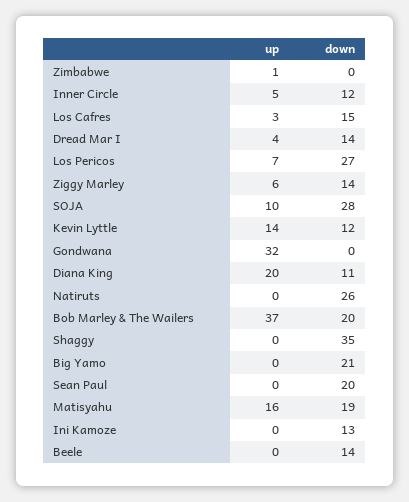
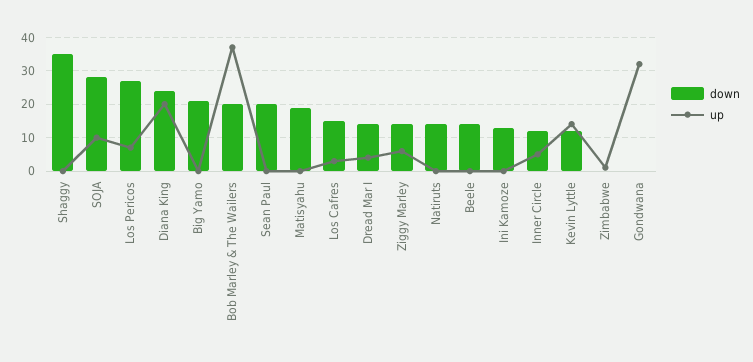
  {
    "up": {
      "Zimbabwe": 1,
      "Inner Circle": 5,
      "Los Cafres": 3,
      "Dread Mar I": 4,
      "Los Pericos": 7,
      "Ziggy Marley": 6,
      "SOJA": 10,
      "Kevin Lyttle": 14,
      "Gondwana": 32,
      "Diana King": 20,
      "Natiruts": 0,
      "Bob Marley & The Wailers": 37,
      "Shaggy": 0,
      "Big Yamo": 0,
      "Sean Paul": 0,
-     "Matisyahu": 16,
+     "Matisyahu": 0,
      "Ini Kamoze": 0,
      "Beele": 0
    },
    "down": {
      "Zimbabwe": 0,
      "Inner Circle": 12,
      "Los Cafres": 15,
      "Dread Mar I": 14,
      "Los Pericos": 27,
      "Ziggy Marley": 14,
      "SOJA": 28,
      "Kevin Lyttle": 12,
      "Gondwana": 0,
-     "Diana King": 11,
+     "Diana King": 25,
-     "Natiruts": 26,
+     "Natiruts": 15,
      "Bob Marley & The Wailers": 20,
      "Shaggy": 35,
      "Big Yamo": 21,
      "Sean Paul": 20,
      "Matisyahu": 19,
      "Ini Kamoze": 13,
      "Beele": 14
    }
  }

